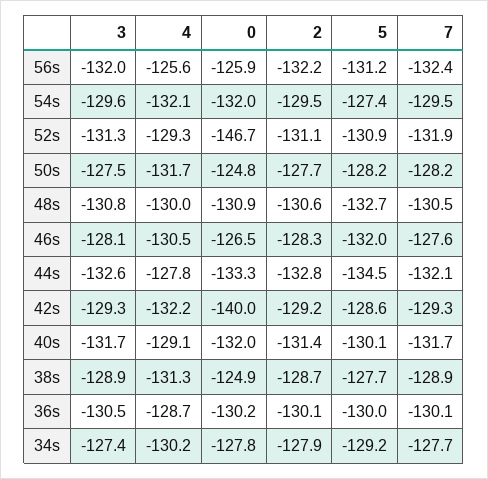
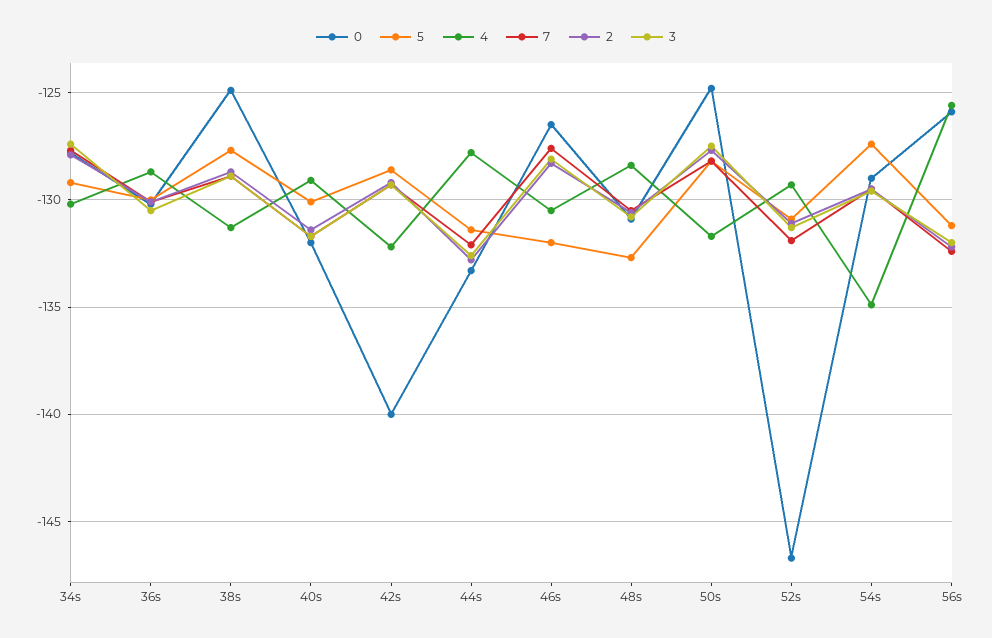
  {
    "3": {
      "56s": -132,
      "54s": -129.6,
      "52s": -131.3,
      "50s": -127.5,
      "48s": -130.8,
      "46s": -128.1,
      "44s": -132.6,
      "42s": -129.3,
      "40s": -131.7,
      "38s": -128.9,
      "36s": -130.5,
      "34s": -127.4
    },
    "4": {
      "56s": -125.6,
-     "54s": -132.1,
+     "54s": -135,
      "52s": -129.3,
      "50s": -131.7,
-     "48s": -130,
+     "48s": -128.5,
      "46s": -130.5,
      "44s": -127.8,
      "42s": -132.2,
      "40s": -129.1,
      "38s": -131.3,
      "36s": -128.7,
      "34s": -130.2
    },
    "0": {
      "56s": -125.9,
-     "54s": -132,
+     "54s": -129,
      "52s": -146.7,
      "50s": -124.8,
      "48s": -130.9,
      "46s": -126.5,
      "44s": -133.3,
      "42s": -140,
      "40s": -132,
      "38s": -124.9,
      "36s": -130.2,
      "34s": -127.8
    },
    "2": {
      "56s": -132.2,
      "54s": -129.5,
      "52s": -131.1,
      "50s": -127.7,
      "48s": -130.6,
      "46s": -128.3,
      "44s": -132.8,
      "42s": -129.2,
      "40s": -131.4,
      "38s": -128.7,
      "36s": -130.1,
      "34s": -127.9
    },
    "5": {
      "56s": -131.2,
      "54s": -127.4,
      "52s": -130.9,
      "50s": -128.2,
      "48s": -132.7,
      "46s": -132,
-     "44s": -134.5,
+     "44s": -131.5,
      "42s": -128.6,
      "40s": -130.1,
      "38s": -127.7,
      "36s": -130,
      "34s": -129.2
    },
    "7": {
      "56s": -132.4,
      "54s": -129.5,
      "52s": -131.9,
      "50s": -128.2,
      "48s": -130.5,
      "46s": -127.6,
      "44s": -132.1,
      "42s": -129.3,
      "40s": -131.7,
      "38s": -128.9,
      "36s": -130.1,
      "34s": -127.7
    }
  }

